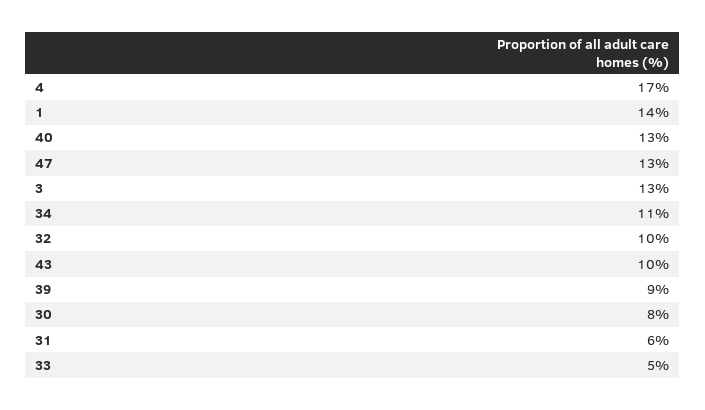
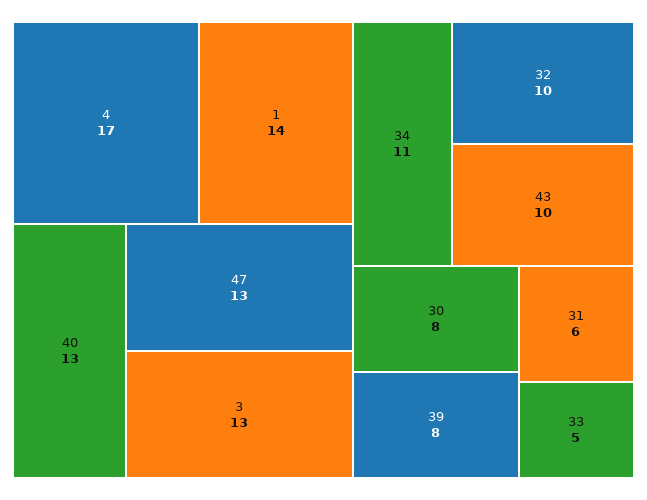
  {
    "4": 17,
    "1": 14,
    "40": 13,
    "47": 13,
    "3": 13,
    "34": 11,
    "32": 10,
    "43": 10,
-   "39": 9,
+   "39": 8,
    "30": 8,
    "31": 6,
    "33": 5
  }

